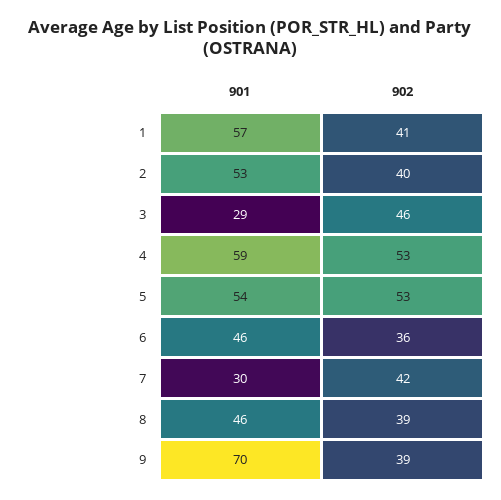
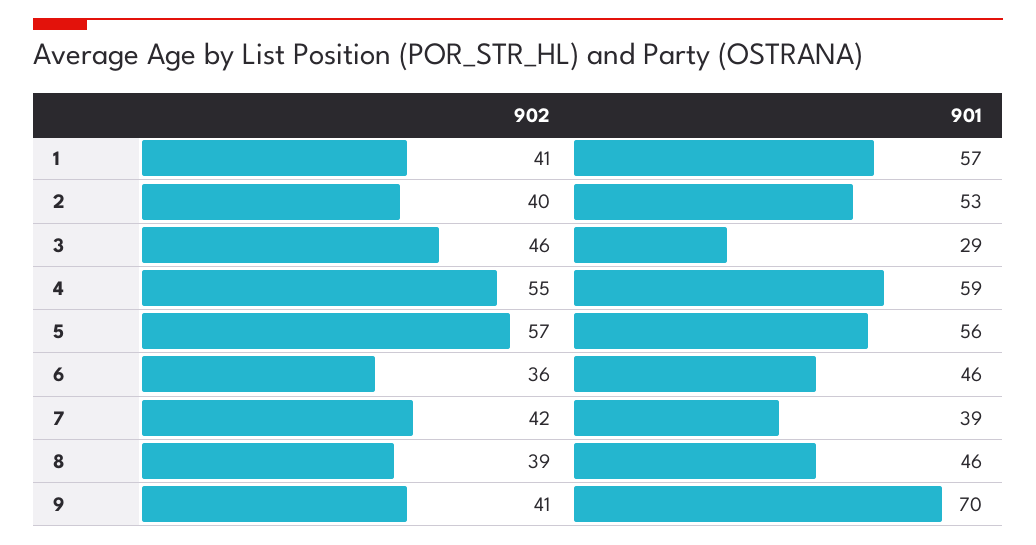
  {
    "901": {
      "1": 57,
      "2": 53,
      "3": 29,
      "4": 59,
-     "5": 54,
+     "5": 56,
      "6": 46,
-     "7": 30,
+     "7": 39,
      "8": 46,
      "9": 70
    },
    "902": {
      "1": 41,
      "2": 40,
      "3": 46,
-     "4": 53,
+     "4": 55,
-     "5": 53,
+     "5": 57,
      "6": 36,
      "7": 42,
      "8": 39,
-     "9": 39
+     "9": 41
    }
  }

